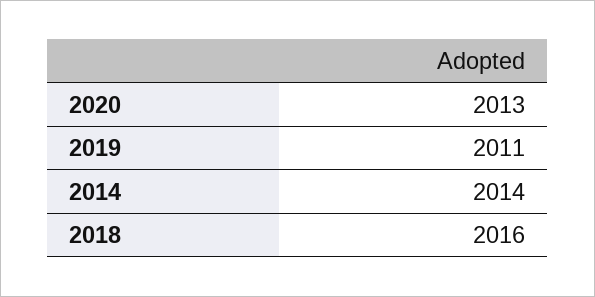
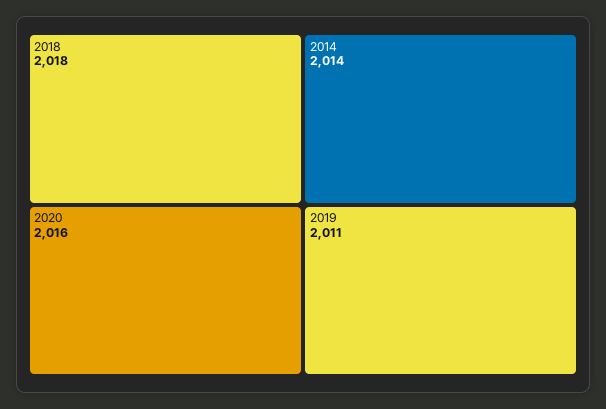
  {
-   "2020": 2013,
+   "2020": 2016,
    "2019": 2011,
    "2014": 2014,
-   "2018": 2016
+   "2018": 2018
  }

